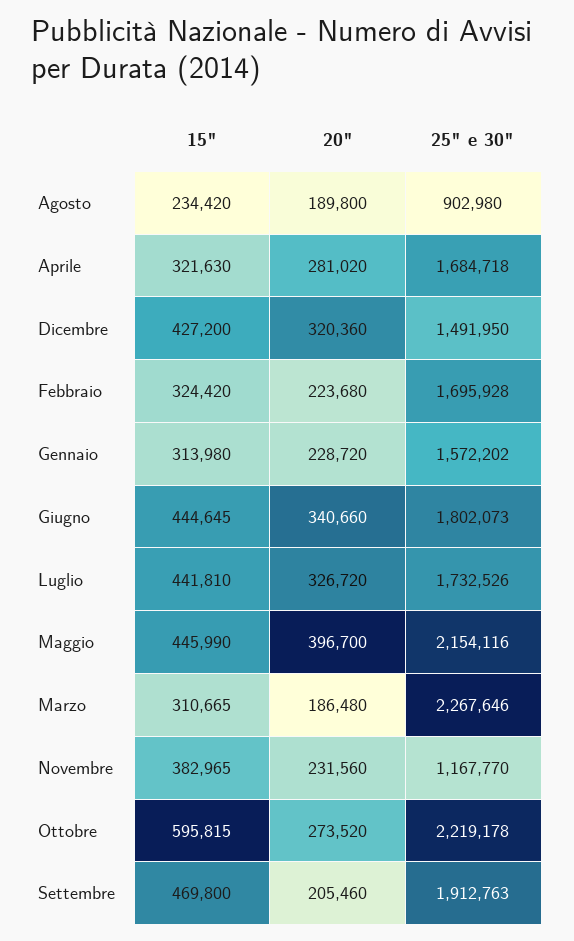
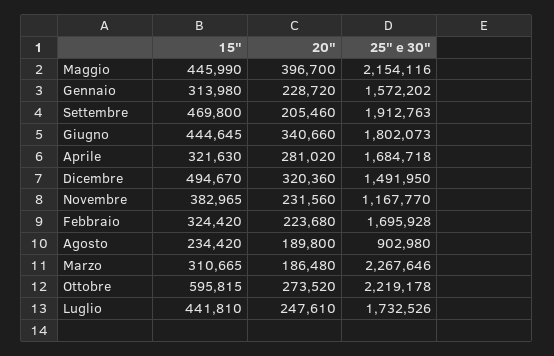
  {
    "15\"": {
      "Agosto": 234420,
      "Aprile": 321630,
-     "Dicembre": 427200,
+     "Dicembre": 494670,
      "Febbraio": 324420,
      "Gennaio": 313980,
      "Giugno": 444645,
      "Luglio": 441810,
      "Maggio": 445990,
      "Marzo": 310665,
      "Novembre": 382965,
      "Ottobre": 595815,
      "Settembre": 469800
    },
    "20\"": {
      "Agosto": 189800,
      "Aprile": 281020,
      "Dicembre": 320360,
      "Febbraio": 223680,
      "Gennaio": 228720,
      "Giugno": 340660,
-     "Luglio": 326720,
+     "Luglio": 247610,
      "Maggio": 396700,
      "Marzo": 186480,
      "Novembre": 231560,
      "Ottobre": 273520,
      "Settembre": 205460
    },
    "25\" e 30\"": {
      "Agosto": 902980,
      "Aprile": 1684718,
      "Dicembre": 1491950,
      "Febbraio": 1695928,
      "Gennaio": 1572202,
      "Giugno": 1802073,
      "Luglio": 1732526,
      "Maggio": 2154116,
      "Marzo": 2267646,
      "Novembre": 1167770,
      "Ottobre": 2219178,
      "Settembre": 1912763
    }
  }

